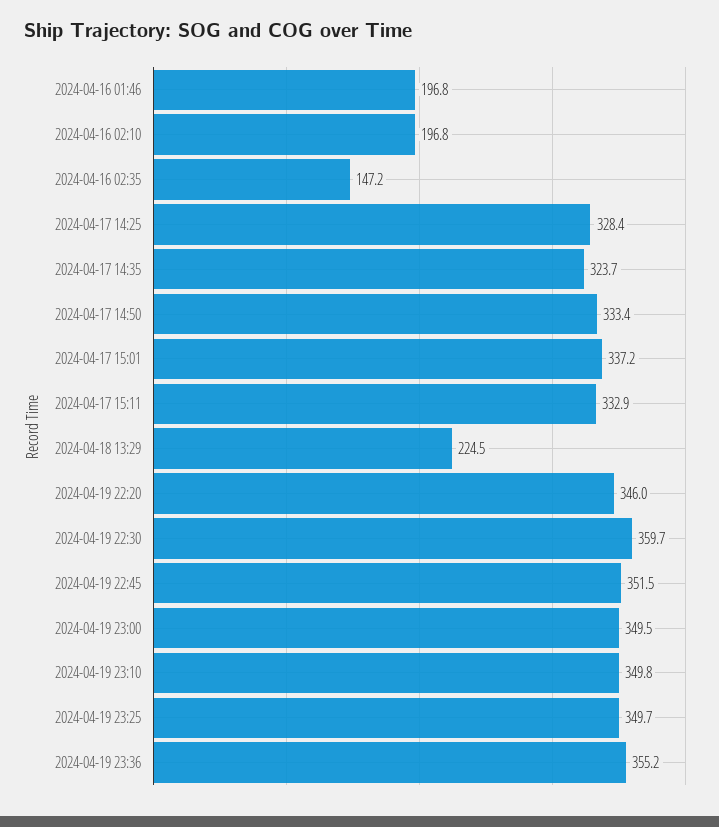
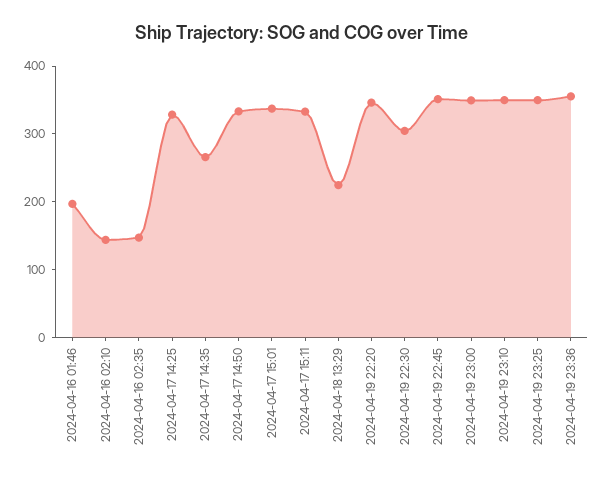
  {
    "2024-04-16 01:46": 196.8,
-   "2024-04-16 02:10": 196.8,
+   "2024-04-16 02:10": 140,
    "2024-04-16 02:35": 147.2,
    "2024-04-17 14:25": 328.4,
-   "2024-04-17 14:35": 323.7,
+   "2024-04-17 14:35": 260,
    "2024-04-17 14:50": 333.4,
    "2024-04-17 15:01": 337.2,
    "2024-04-17 15:11": 332.9,
    "2024-04-18 13:29": 224.5,
    "2024-04-19 22:20": 346,
-   "2024-04-19 22:30": 359.7,
+   "2024-04-19 22:30": 300,
    "2024-04-19 22:45": 351.5,
    "2024-04-19 23:00": 349.5,
    "2024-04-19 23:10": 349.8,
    "2024-04-19 23:25": 349.7,
    "2024-04-19 23:36": 355.2
  }

